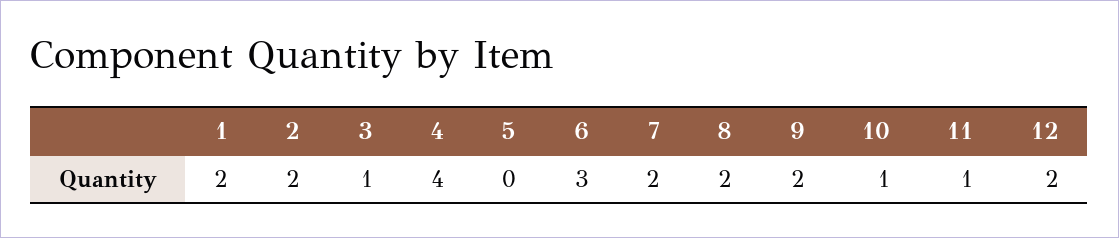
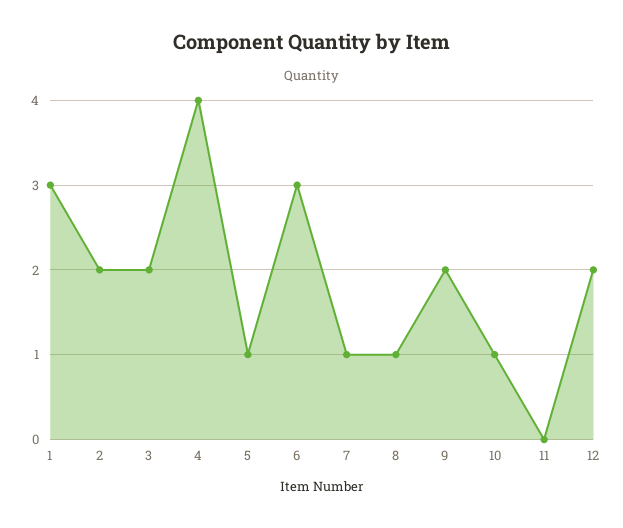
  {
-   "1": 2,
+   "1": 3,
    "2": 2,
-   "3": 1,
+   "3": 2,
    "4": 4,
-   "5": 0,
+   "5": 1,
    "6": 3,
-   "7": 2,
+   "7": 1,
-   "8": 2,
+   "8": 1,
    "9": 2,
    "10": 1,
-   "11": 1,
+   "11": 0,
    "12": 2
  }

